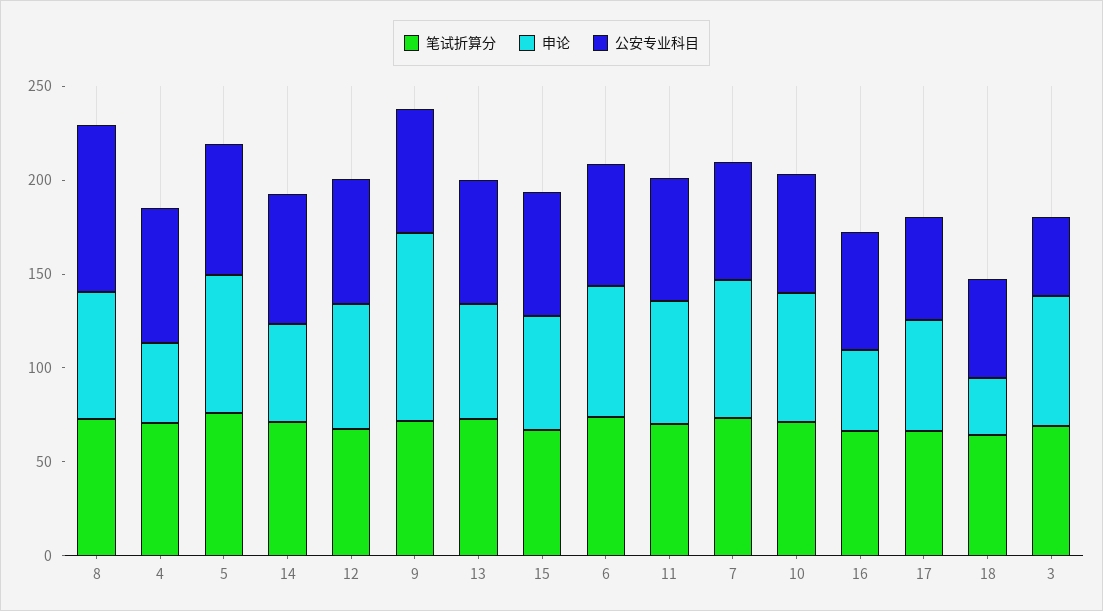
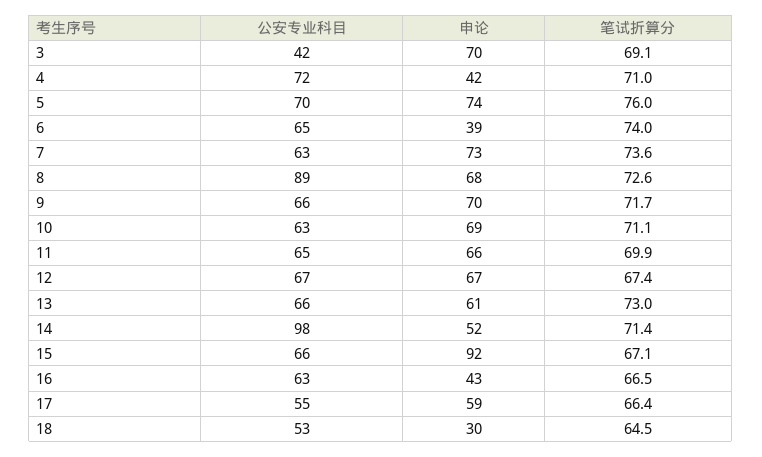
  {
    "笔试折算分": {
      "8": 72.6,
      "4": 71,
      "5": 76,
      "14": 71.4,
      "12": 67.4,
      "9": 71.7,
      "13": 73,
      "15": 67.1,
      "6": 74,
      "11": 69.9,
      "7": 73.6,
      "10": 71.1,
      "16": 66.5,
      "17": 66.4,
      "18": 64.5,
      "3": 69.1
    },
    "申论": {
      "8": 68,
      "4": 42,
      "5": 74,
      "14": 52,
      "12": 67,
-     "9": 100,
+     "9": 70,
      "13": 61,
-     "15": 60,
+     "15": 92,
-     "6": 70,
+     "6": 39,
      "11": 66,
      "7": 73,
      "10": 69,
      "16": 43,
      "17": 59,
      "18": 30,
      "3": 70
    },
    "公安专业科目": {
      "8": 89,
      "4": 72,
      "5": 70,
-     "14": 70,
+     "14": 98,
      "12": 67,
      "9": 66,
      "13": 66,
      "15": 66,
      "6": 65,
      "11": 65,
      "7": 63,
      "10": 63,
      "16": 63,
      "17": 55,
      "18": 53,
      "3": 42
    }
  }

